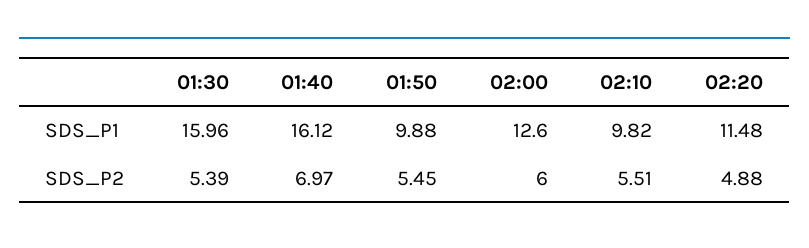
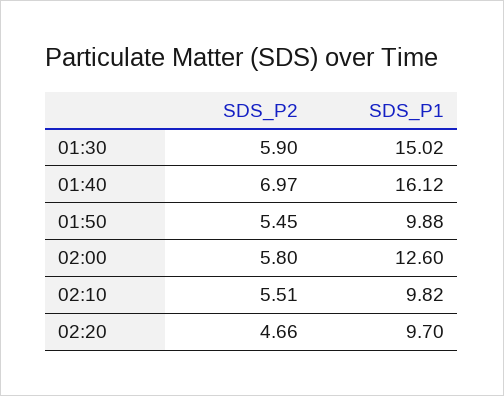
  {
    "01:30": {
-     "SDS_P1": 15.96,
+     "SDS_P1": 15.02,
-     "SDS_P2": 5.39
+     "SDS_P2": 5.9
    },
    "01:40": {
      "SDS_P1": 16.12,
      "SDS_P2": 6.97
    },
    "01:50": {
      "SDS_P1": 9.88,
      "SDS_P2": 5.45
    },
    "02:00": {
      "SDS_P1": 12.6,
-     "SDS_P2": 6
+     "SDS_P2": 5.8
    },
    "02:10": {
      "SDS_P1": 9.82,
      "SDS_P2": 5.51
    },
    "02:20": {
-     "SDS_P1": 11.48,
+     "SDS_P1": 9.7,
-     "SDS_P2": 4.88
+     "SDS_P2": 4.66
    }
  }

